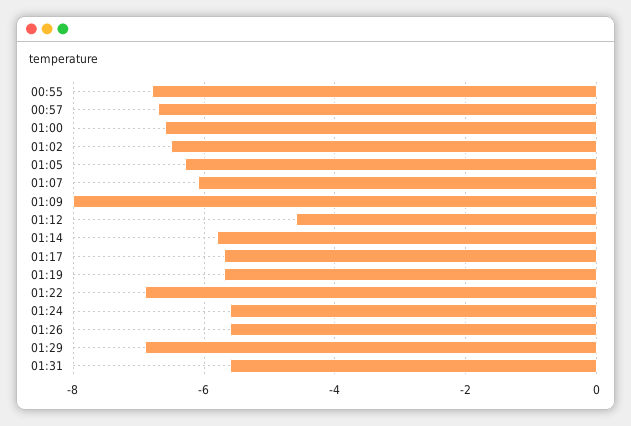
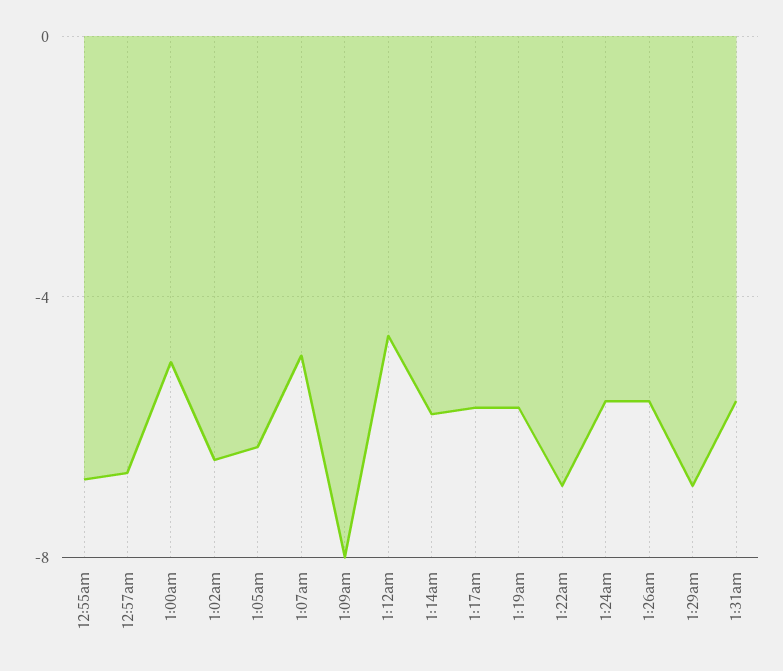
  {
    "00:55": -7,
    "00:57": -6.5,
-   "01:00": -6.5,
+   "01:00": -5,
    "01:02": -6.5,
    "01:05": -6.5,
-   "01:07": -6,
+   "01:07": -5,
    "01:09": -8,
    "01:12": -4.5,
    "01:14": -6,
    "01:17": -5.5,
    "01:19": -5.5,
    "01:22": -7,
    "01:24": -5.5,
    "01:26": -5.5,
    "01:29": -7,
    "01:31": -5.5
  }

